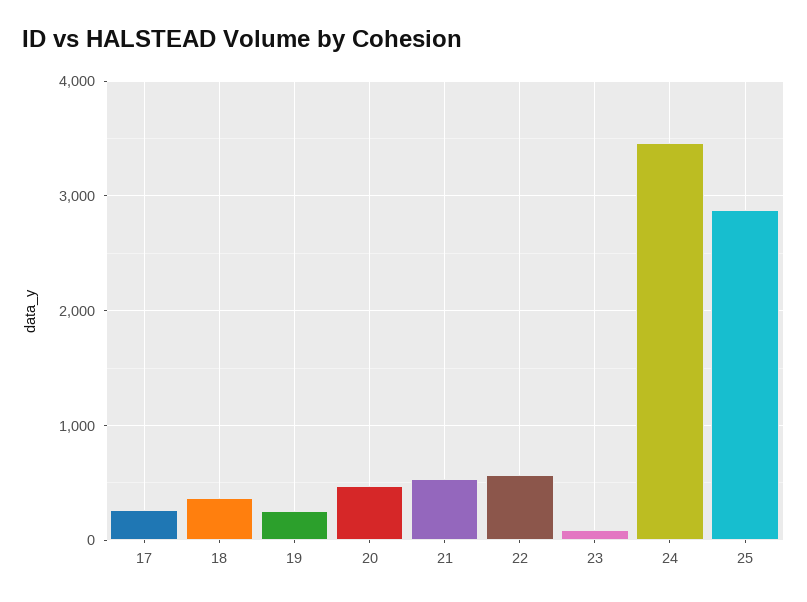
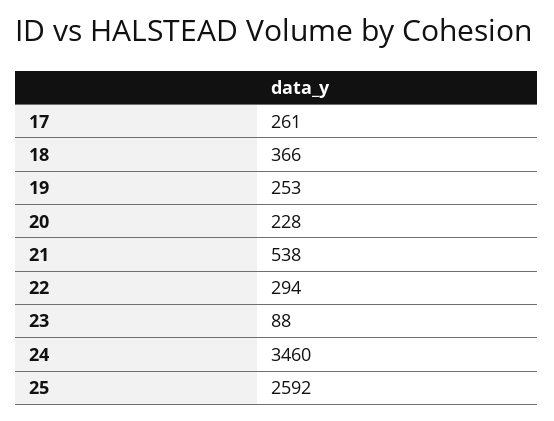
  {
    "17": 261,
    "18": 366,
    "19": 253,
-   "20": 500,
+   "20": 228,
    "21": 538,
-   "22": 600,
+   "22": 294,
    "23": 88,
    "24": 3460,
-   "25": 2900
+   "25": 2592
  }

